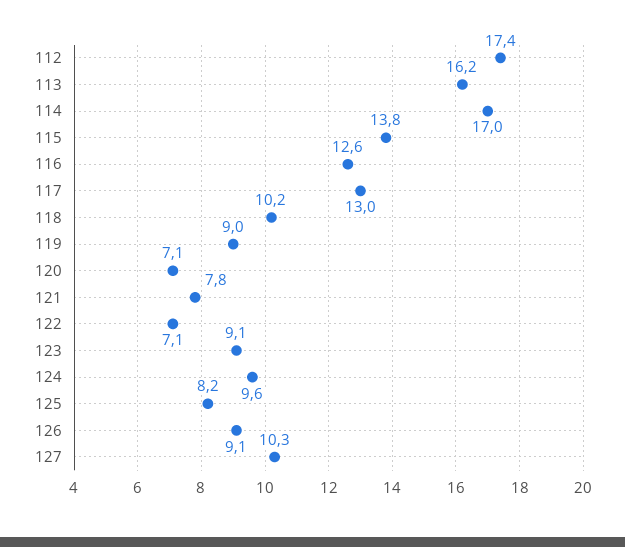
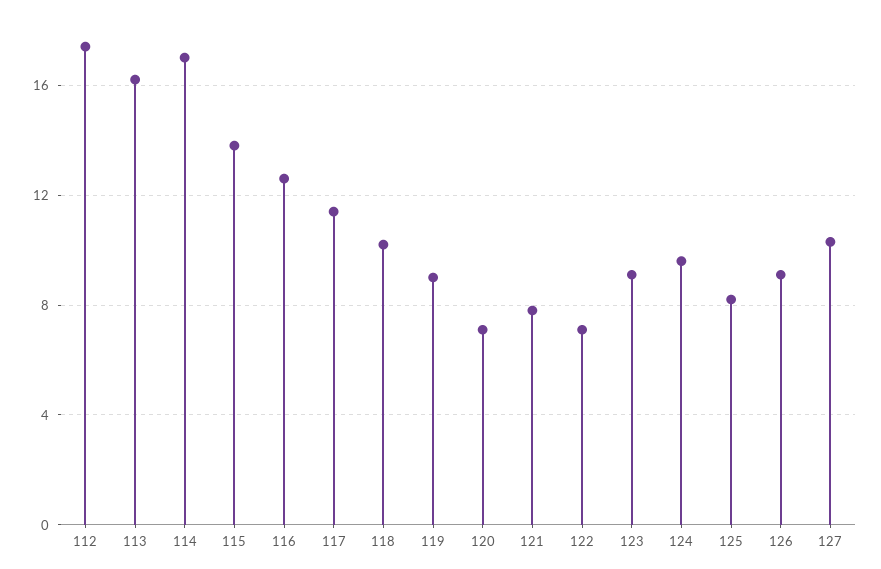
  {
    "112": 17.4,
    "113": 16.2,
    "114": 17,
    "115": 13.8,
    "116": 12.6,
-   "117": 13,
+   "117": 11.5,
    "118": 10.2,
    "119": 9,
    "120": 7.1,
    "121": 7.8,
    "122": 7.1,
    "123": 9.1,
    "124": 9.6,
    "125": 8.2,
    "126": 9.1,
    "127": 10.3
  }

